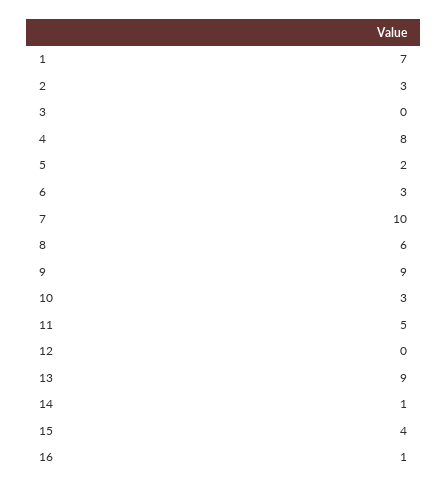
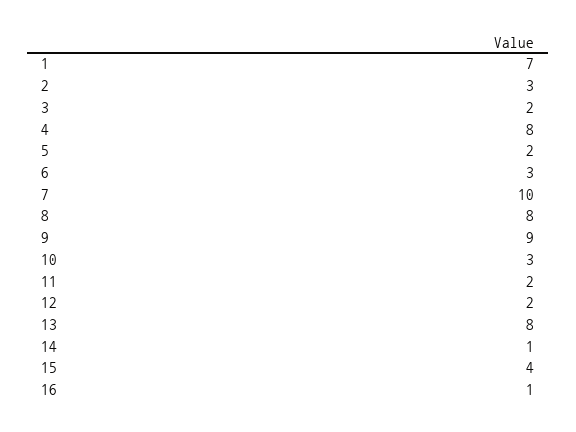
  {
    "1": 7,
    "2": 3,
-   "3": 0,
+   "3": 2,
    "4": 8,
    "5": 2,
    "6": 3,
    "7": 10,
-   "8": 6,
+   "8": 8,
    "9": 9,
    "10": 3,
-   "11": 5,
+   "11": 2,
-   "12": 0,
+   "12": 2,
-   "13": 9,
+   "13": 8,
    "14": 1,
    "15": 4,
    "16": 1
  }

